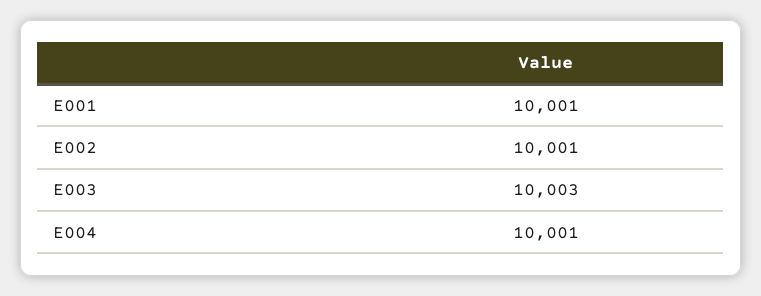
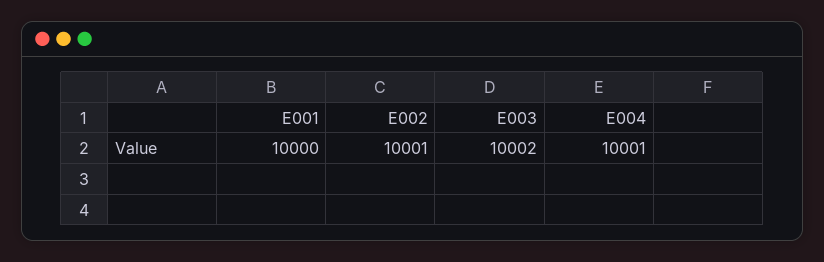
  {
-   "E001": 10001,
+   "E001": 10000,
    "E002": 10001,
-   "E003": 10003,
+   "E003": 10002,
    "E004": 10001
  }

